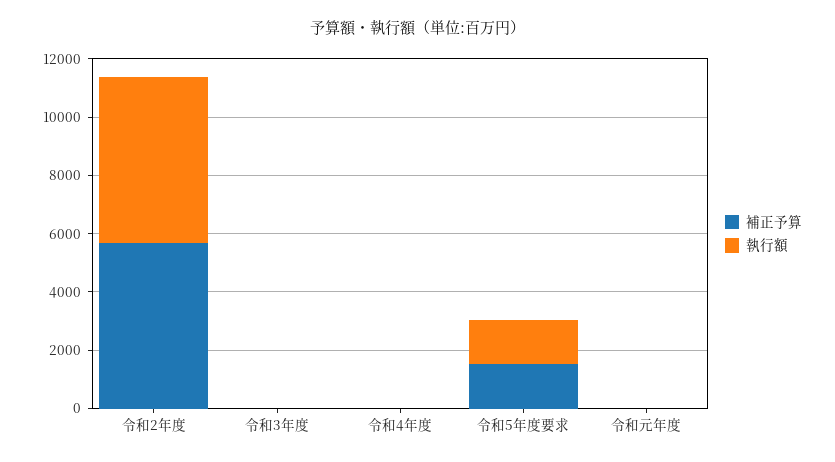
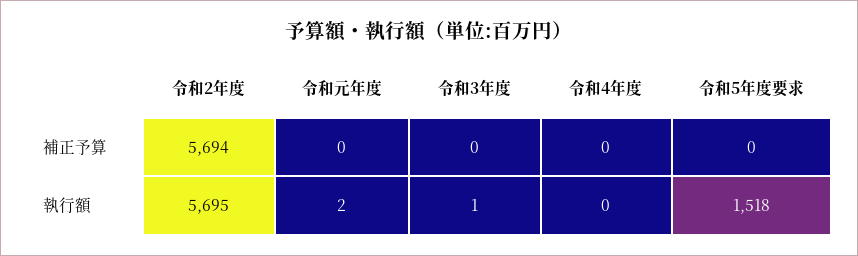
  {
    "補正予算": {
      "令和2年度": 5694,
      "令和3年度": 0,
      "令和4年度": 0,
-     "令和5年度要求": 1500,
+     "令和5年度要求": 0,
      "令和元年度": 0
    },
    "執行額": {
      "令和2年度": 5695,
      "令和3年度": 1,
      "令和4年度": 0,
      "令和5年度要求": 1518,
      "令和元年度": 2
    }
  }

